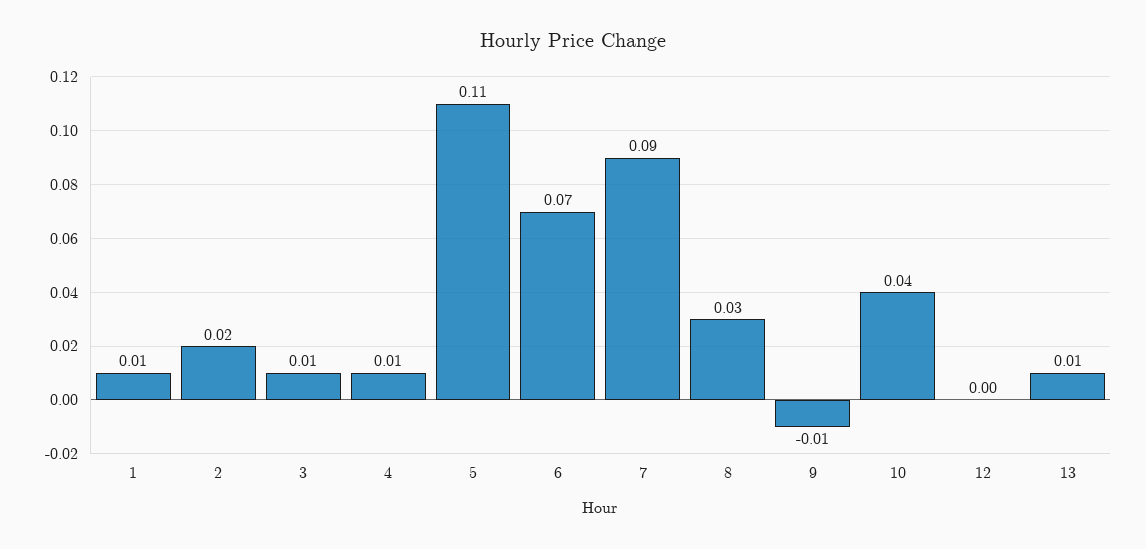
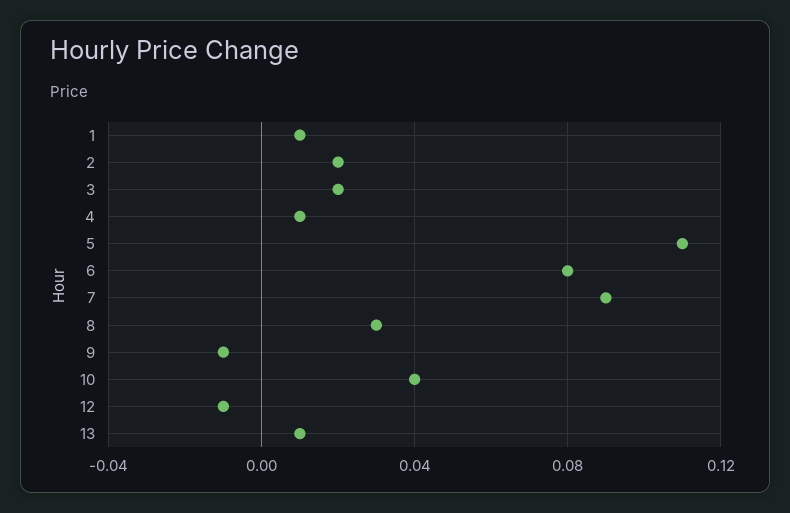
  {
    "1": 0.01,
    "2": 0.02,
-   "3": 0.01,
+   "3": 0.02,
    "4": 0.01,
    "5": 0.11,
-   "6": 0.07,
+   "6": 0.08,
    "7": 0.09,
    "8": 0.03,
    "9": -0.01,
    "10": 0.04,
-   "12": 0,
+   "12": -0.01,
    "13": 0.01
  }

